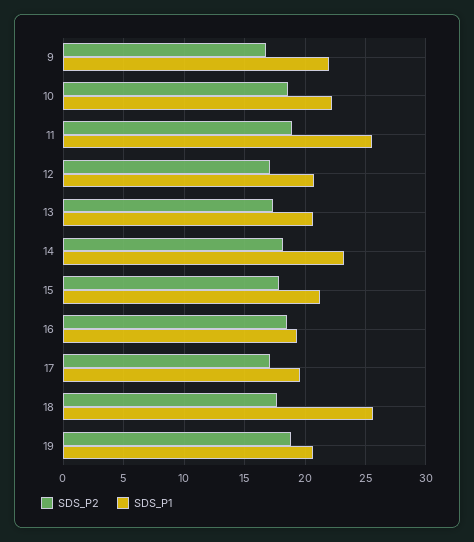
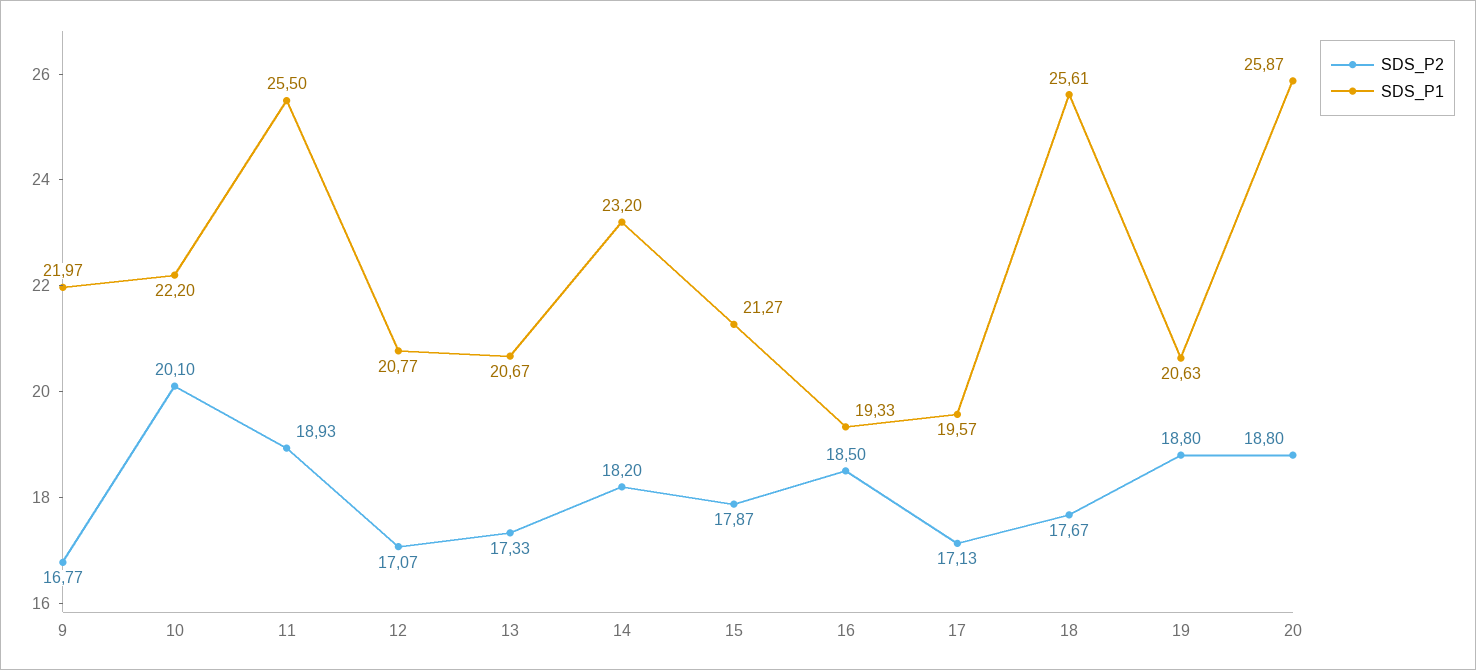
  {
    "SDS_P2": {
      "9": 16.77,
-     "10": 18.5,
+     "10": 20.1,
      "11": 18.93,
      "12": 17.07,
      "13": 17.33,
      "14": 18.2,
      "15": 17.87,
      "16": 18.5,
      "17": 17.13,
      "18": 17.67,
-     "19": 18.8
+     "19": 18.8,
+     "20": 18.8
    },
    "SDS_P1": {
      "9": 21.97,
      "10": 22.2,
      "11": 25.5,
      "12": 20.77,
      "13": 20.67,
      "14": 23.2,
      "15": 21.27,
      "16": 19.33,
      "17": 19.57,
      "18": 25.61,
-     "19": 20.63
+     "19": 20.63,
+     "20": 25.87
    }
  }

